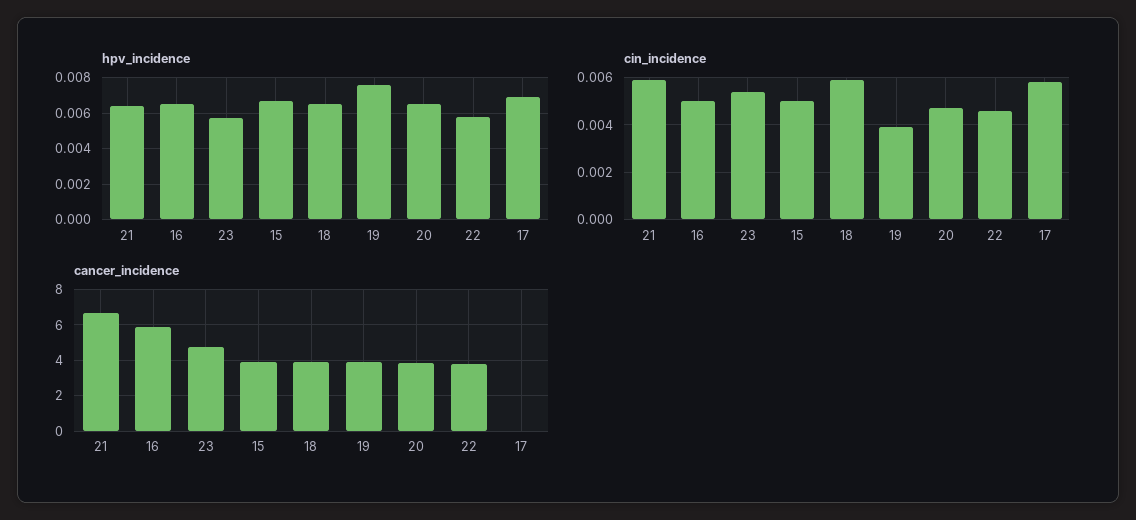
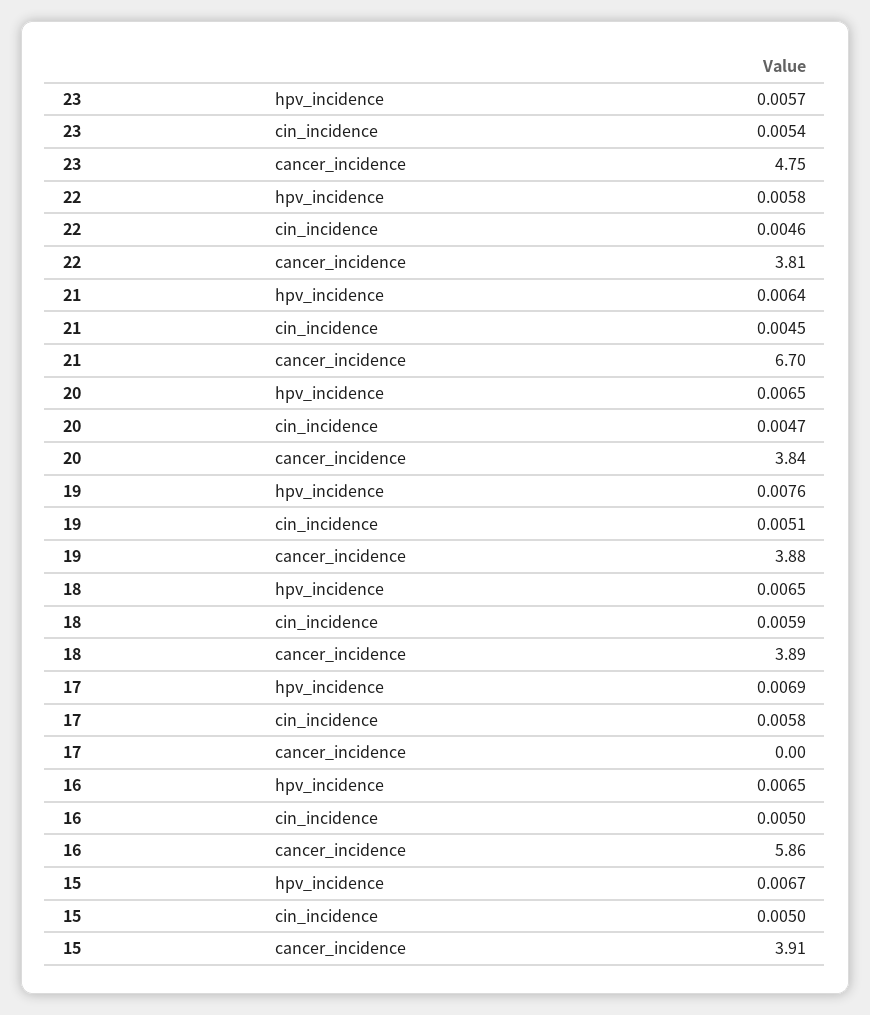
  {
    "hpv_incidence": {
      "21": 0.0064,
      "16": 0.0065,
      "23": 0.0057,
      "15": 0.0067,
      "18": 0.0065,
      "19": 0.0076,
      "20": 0.0065,
      "22": 0.0058,
      "17": 0.0069
    },
    "cin_incidence": {
-     "21": 0.006,
+     "21": 0.0045,
      "16": 0.005,
      "23": 0.0054,
      "15": 0.005,
      "18": 0.0059,
-     "19": 0.004,
+     "19": 0.0051,
      "20": 0.0047,
      "22": 0.0046,
      "17": 0.0058
    },
    "cancer_incidence": {
      "21": 6.7,
      "16": 5.86,
      "23": 4.75,
      "15": 3.91,
      "18": 3.89,
      "19": 3.88,
      "20": 3.84,
      "22": 3.81,
      "17": 0
    }
  }

